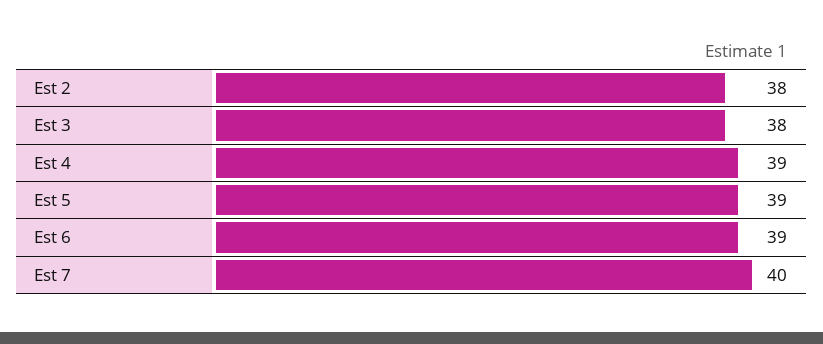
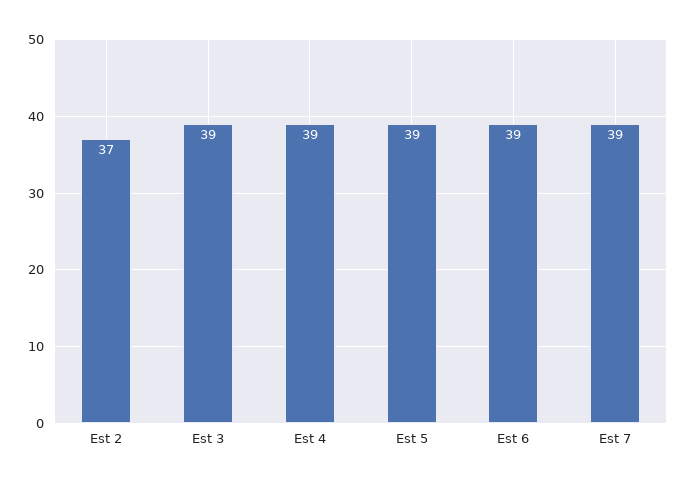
  {
-   "Est 2": 38,
+   "Est 2": 37,
-   "Est 3": 38,
+   "Est 3": 39,
    "Est 4": 39,
    "Est 5": 39,
    "Est 6": 39,
-   "Est 7": 40
+   "Est 7": 39
  }

